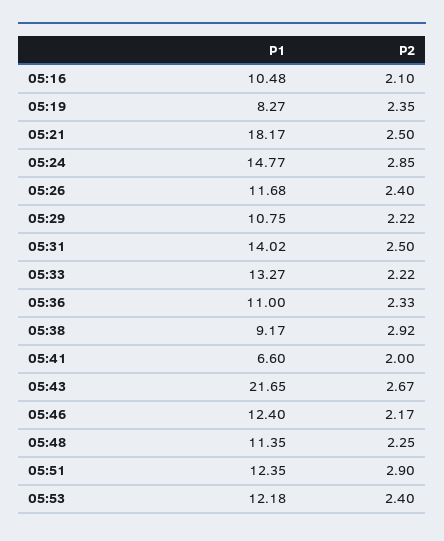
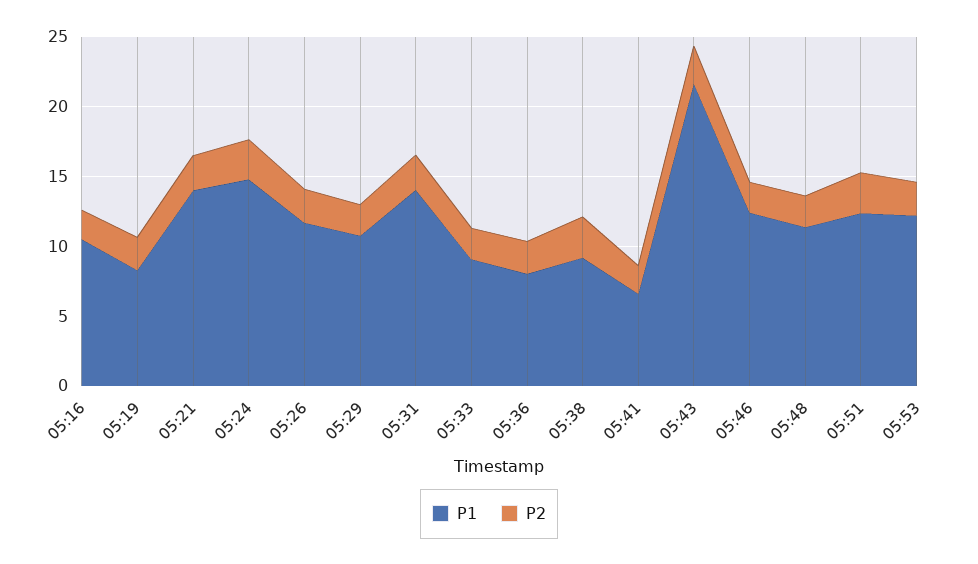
  {
    "P1": {
      "05:16": 10.48,
      "05:19": 8.27,
-     "05:21": 18.17,
+     "05:21": 14,
      "05:24": 14.77,
      "05:26": 11.68,
      "05:29": 10.75,
      "05:31": 14.02,
-     "05:33": 13.27,
+     "05:33": 9,
-     "05:36": 11,
+     "05:36": 8,
      "05:38": 9.17,
      "05:41": 6.6,
      "05:43": 21.65,
      "05:46": 12.4,
      "05:48": 11.35,
      "05:51": 12.35,
      "05:53": 12.18
    },
    "P2": {
      "05:16": 2.1,
      "05:19": 2.35,
      "05:21": 2.5,
      "05:24": 2.85,
      "05:26": 2.4,
      "05:29": 2.22,
      "05:31": 2.5,
      "05:33": 2.22,
      "05:36": 2.33,
      "05:38": 2.92,
      "05:41": 2,
      "05:43": 2.67,
      "05:46": 2.17,
      "05:48": 2.25,
      "05:51": 2.9,
      "05:53": 2.4
    }
  }

